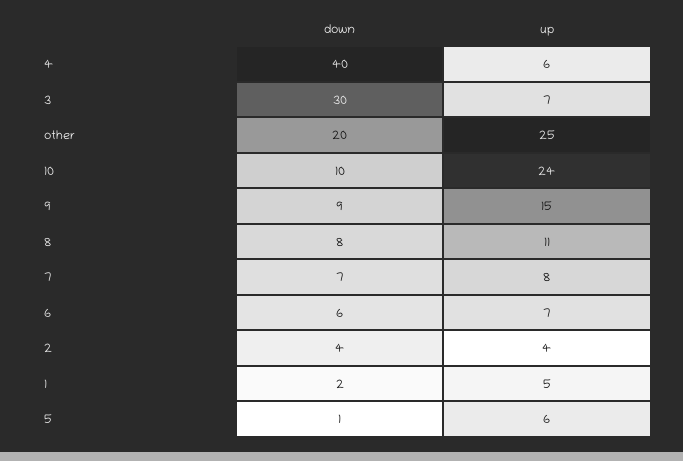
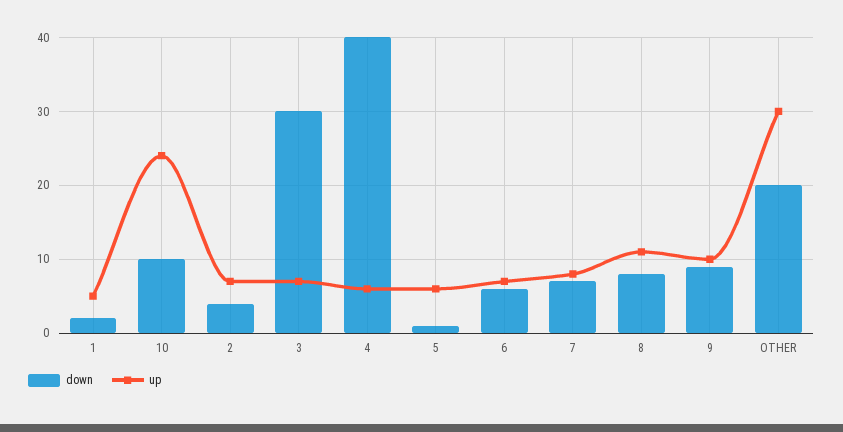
  {
    "down": {
      "4": 40,
      "3": 30,
      "other": 20,
      "10": 10,
      "9": 9,
      "8": 8,
      "7": 7,
      "6": 6,
      "2": 4,
      "1": 2,
      "5": 1
    },
    "up": {
      "4": 6,
      "3": 7,
-     "other": 25,
+     "other": 30,
      "10": 24,
-     "9": 15,
+     "9": 10,
      "8": 11,
      "7": 8,
      "6": 7,
-     "2": 4,
+     "2": 7,
      "1": 5,
      "5": 6
    }
  }

